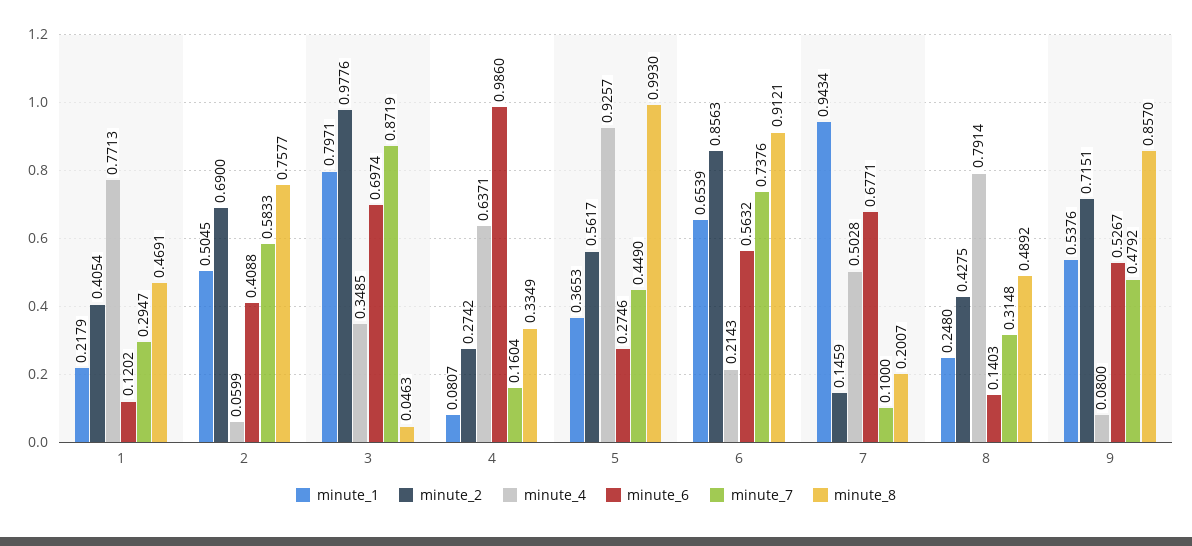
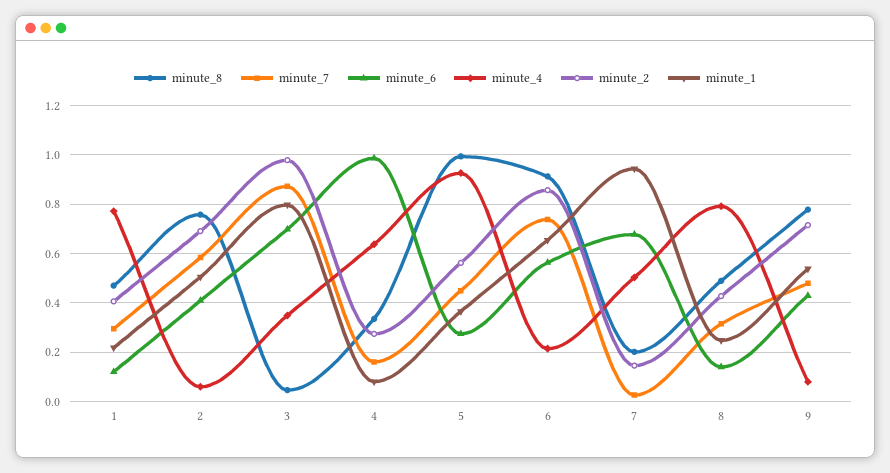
  {
    "minute_1": {
      "1": 0.2179,
      "2": 0.5045,
      "3": 0.7971,
      "4": 0.0807,
      "5": 0.3653,
      "6": 0.6539,
      "7": 0.9434,
      "8": 0.248,
      "9": 0.5376
    },
    "minute_2": {
      "1": 0.4054,
      "2": 0.69,
      "3": 0.9776,
      "4": 0.2742,
      "5": 0.5617,
      "6": 0.8563,
      "7": 0.1459,
      "8": 0.4275,
      "9": 0.7151
    },
    "minute_4": {
      "1": 0.7713,
      "2": 0.0599,
      "3": 0.3485,
      "4": 0.6371,
      "5": 0.9257,
      "6": 0.2143,
      "7": 0.5028,
      "8": 0.7914,
      "9": 0.08
    },
    "minute_6": {
      "1": 0.1202,
      "2": 0.4088,
      "3": 0.6974,
      "4": 0.986,
      "5": 0.2746,
      "6": 0.5632,
      "7": 0.6771,
      "8": 0.1403,
-     "9": 0.5267
+     "9": 0.425
    },
    "minute_7": {
      "1": 0.2947,
      "2": 0.5833,
      "3": 0.8719,
      "4": 0.1604,
      "5": 0.449,
      "6": 0.7376,
-     "7": 0.1,
+     "7": 0.025,
      "8": 0.3148,
      "9": 0.4792
    },
    "minute_8": {
      "1": 0.4691,
      "2": 0.7577,
      "3": 0.0463,
      "4": 0.3349,
      "5": 0.993,
      "6": 0.9121,
      "7": 0.2007,
      "8": 0.4892,
-     "9": 0.857
+     "9": 0.775
    }
  }

